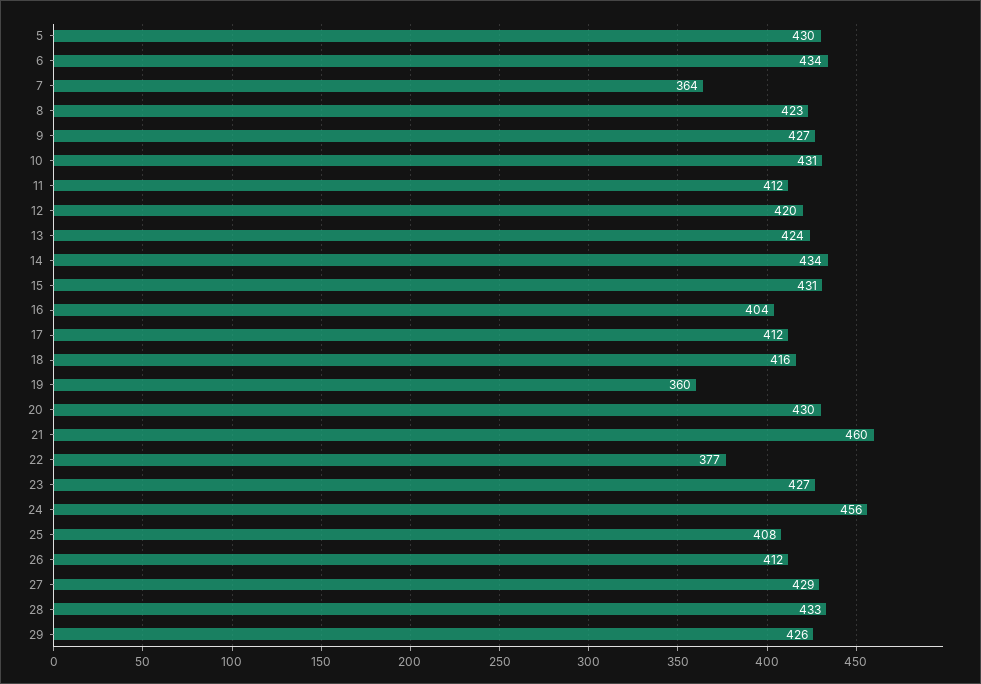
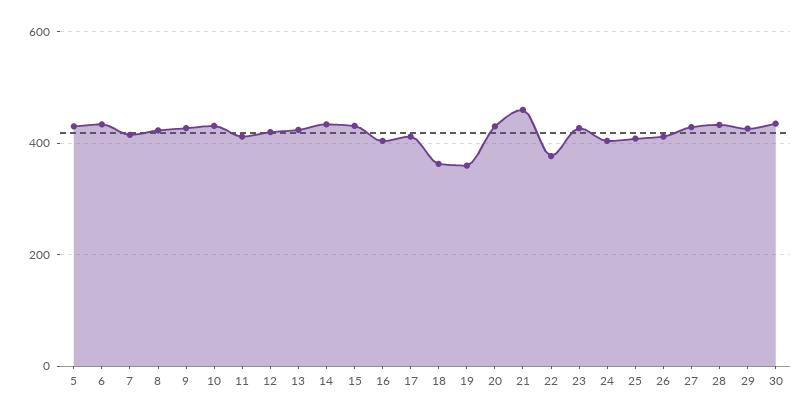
  {
    "5": 430,
    "6": 434,
-   "7": 364,
+   "7": 420,
    "8": 423,
    "9": 427,
    "10": 431,
    "11": 412,
    "12": 420,
    "13": 424,
    "14": 434,
    "15": 431,
    "16": 404,
    "17": 412,
-   "18": 416,
+   "18": 360,
    "19": 360,
    "20": 430,
    "21": 460,
    "22": 377,
    "23": 427,
-   "24": 456,
+   "24": 400,
    "25": 408,
    "26": 412,
    "27": 429,
    "28": 433,
-   "29": 426
+   "29": 426,
+   "30": 440
  }

